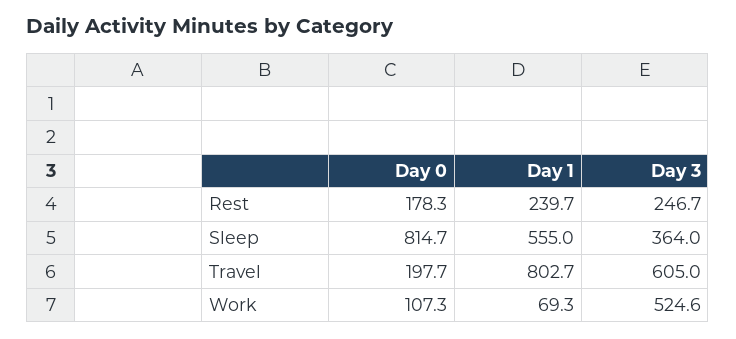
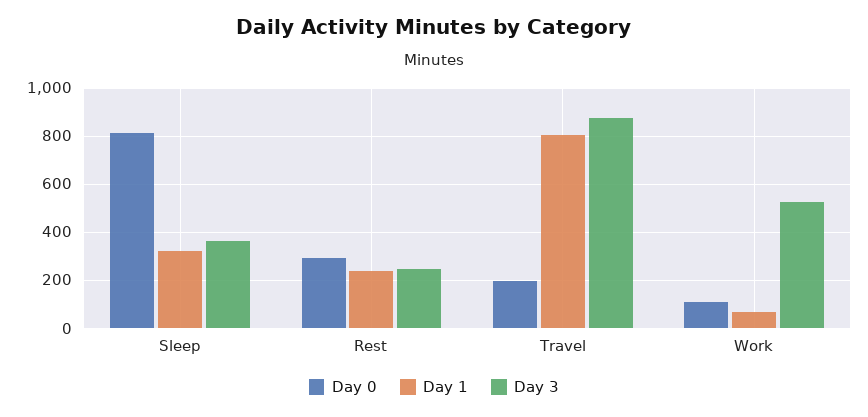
  {
    "Day 0": {
-     "Rest": 178.3,
+     "Rest": 300,
      "Sleep": 814.7,
      "Travel": 197.7,
      "Work": 107.3
    },
    "Day 1": {
      "Rest": 239.7,
-     "Sleep": 555,
+     "Sleep": 325,
      "Travel": 802.7,
      "Work": 69.3
    },
    "Day 3": {
      "Rest": 246.7,
      "Sleep": 364,
-     "Travel": 605,
+     "Travel": 875,
      "Work": 524.6
    }
  }

